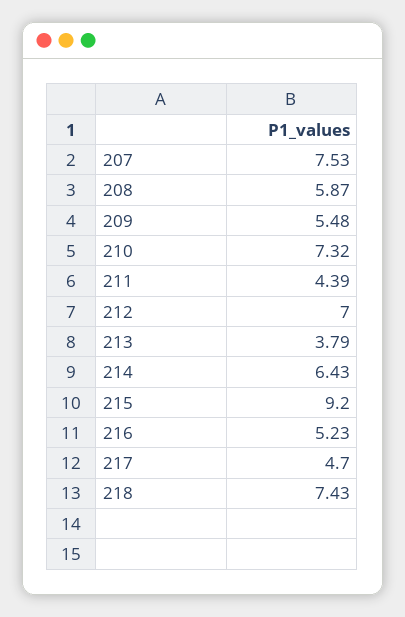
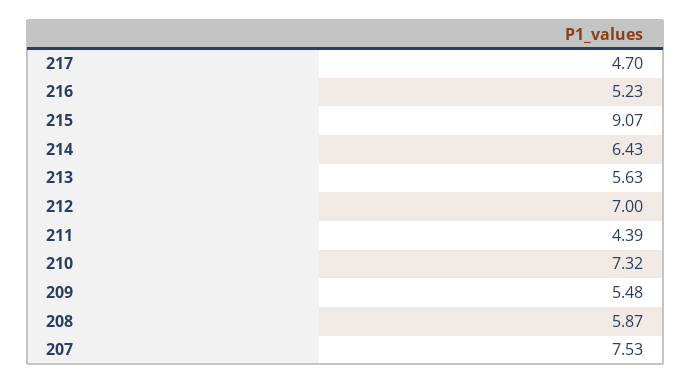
  {
    "207": 7.53,
    "208": 5.87,
    "209": 5.48,
    "210": 7.32,
    "211": 4.39,
    "212": 7,
-   "213": 3.79,
+   "213": 5.63,
    "214": 6.43,
-   "215": 9.2,
+   "215": 9.07,
    "216": 5.23,
-   "217": 4.7,
+   "217": 4.7
-   "218": 7.43
  }

